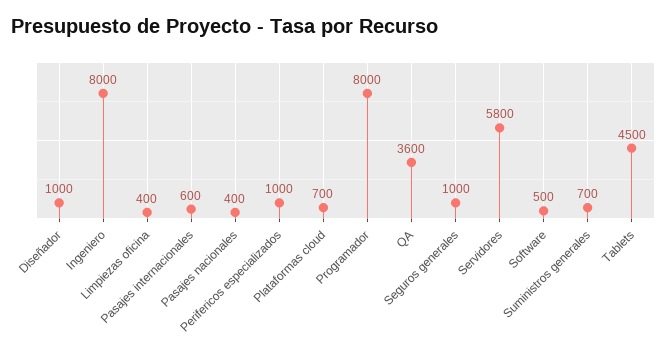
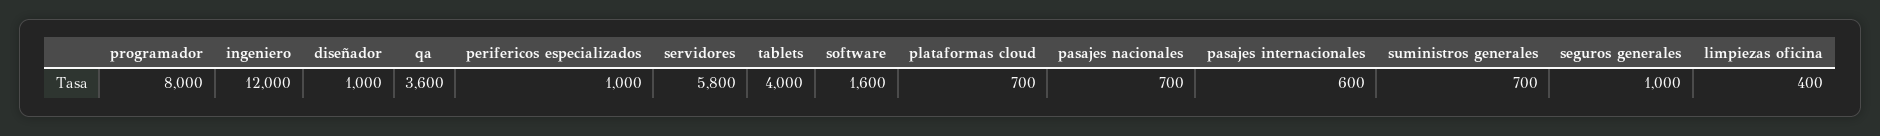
  {
    "Diseñador": 1000,
-   "Ingeniero": 8000,
+   "Ingeniero": 12000,
    "Limpiezas oficina": 400,
    "Pasajes internacionales": 600,
-   "Pasajes nacionales": 400,
+   "Pasajes nacionales": 700,
    "Perifericos especializados": 1000,
    "Plataformas cloud": 700,
    "Programador": 8000,
    "QA": 3600,
    "Seguros generales": 1000,
    "Servidores": 5800,
-   "Software": 500,
+   "Software": 1600,
    "Suministros generales": 700,
-   "Tablets": 4500
+   "Tablets": 4000
  }

